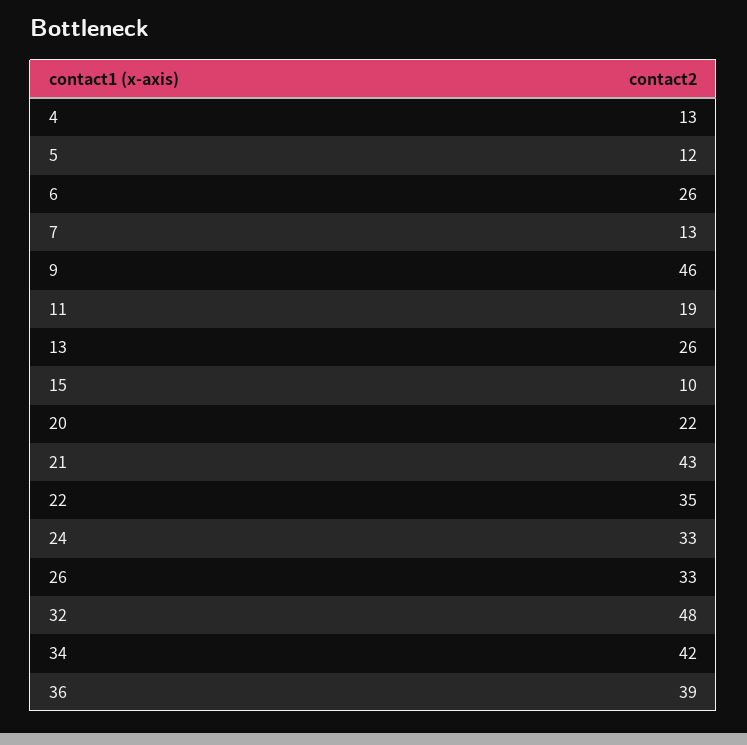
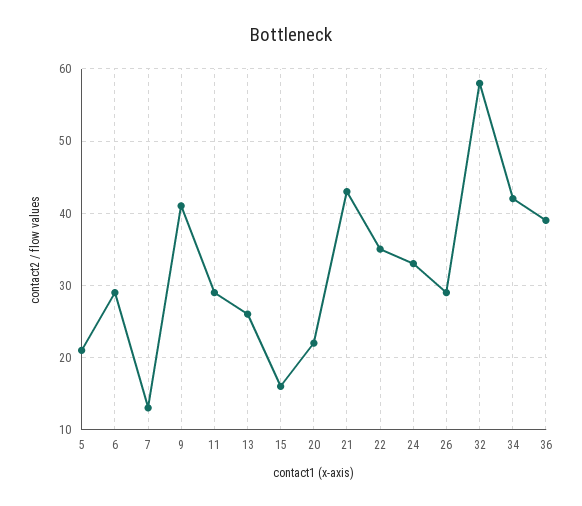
  {
-   "4": 13,
-   "5": 12,
+   "5": 21,
-   "6": 26,
+   "6": 29,
    "7": 13,
-   "9": 46,
+   "9": 41,
-   "11": 19,
+   "11": 29,
    "13": 26,
-   "15": 10,
+   "15": 16,
    "20": 22,
    "21": 43,
    "22": 35,
    "24": 33,
-   "26": 33,
+   "26": 29,
-   "32": 48,
+   "32": 58,
    "34": 42,
    "36": 39
  }

